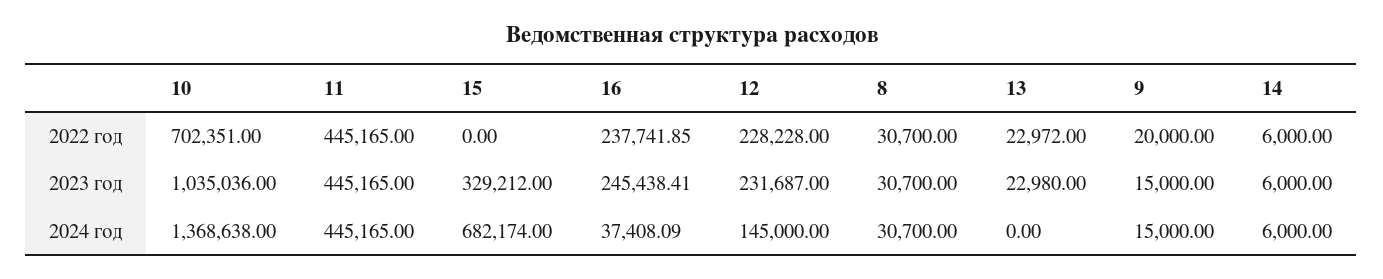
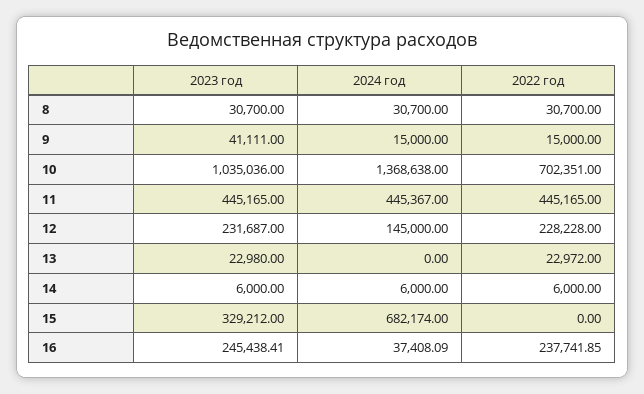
  {
    "10": {
      "2022 год": 702351,
      "2023 год": 1035036,
      "2024 год": 1368638
    },
    "11": {
      "2022 год": 445165,
      "2023 год": 445165,
-     "2024 год": 445165
+     "2024 год": 445367
    },
    "15": {
      "2022 год": 0,
      "2023 год": 329212,
      "2024 год": 682174
    },
    "16": {
      "2022 год": 237741.85,
      "2023 год": 245438.41,
      "2024 год": 37408.09
    },
    "12": {
      "2022 год": 228228,
      "2023 год": 231687,
      "2024 год": 145000
    },
    "8": {
      "2022 год": 30700,
      "2023 год": 30700,
      "2024 год": 30700
    },
    "13": {
      "2022 год": 22972,
      "2023 год": 22980,
      "2024 год": 0
    },
    "9": {
-     "2022 год": 20000,
+     "2022 год": 15000,
-     "2023 год": 15000,
+     "2023 год": 41111,
      "2024 год": 15000
    },
    "14": {
      "2022 год": 6000,
      "2023 год": 6000,
      "2024 год": 6000
    }
  }

